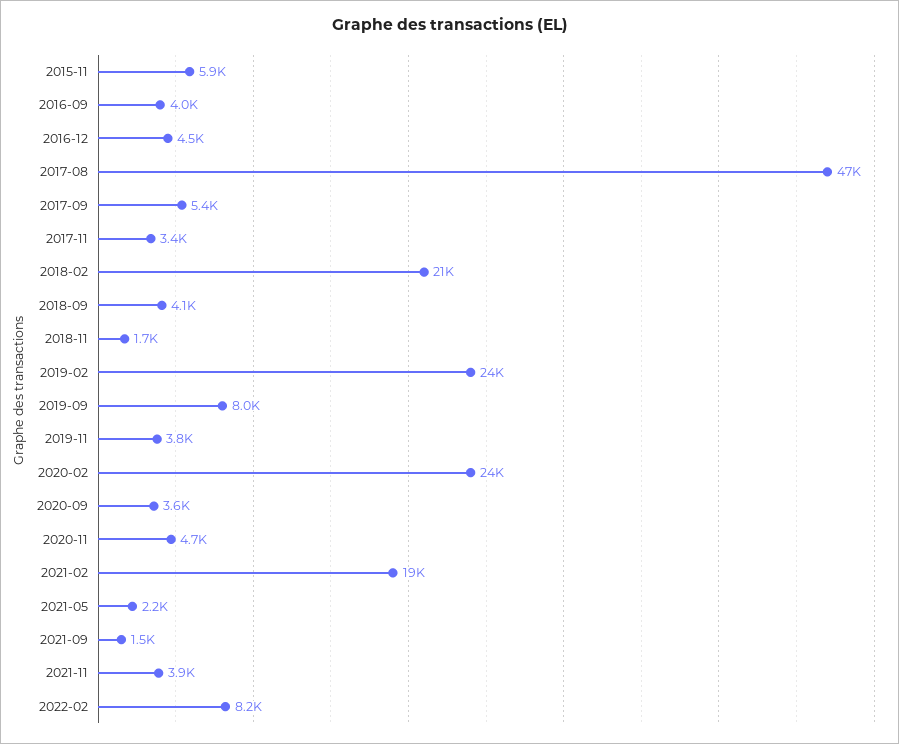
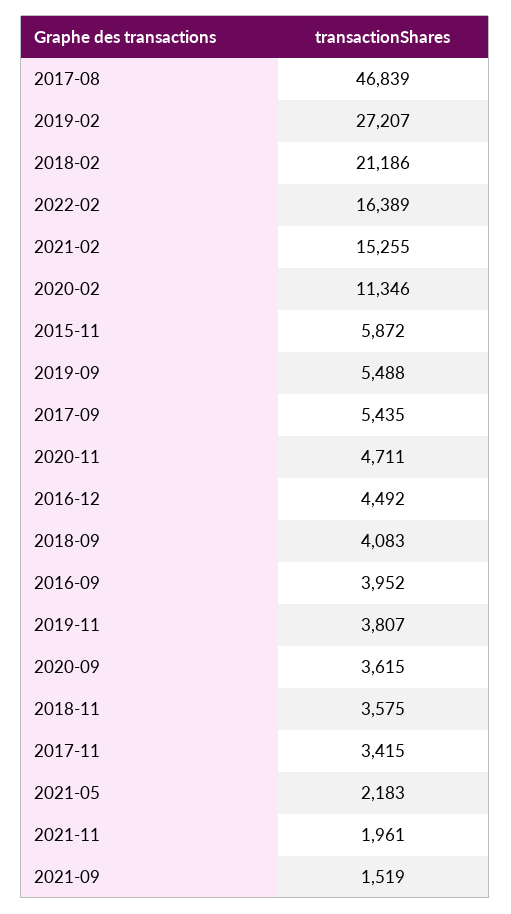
  {
    "2015-11": 5872,
    "2016-09": 3952,
    "2016-12": 4492,
    "2017-08": 46839,
    "2017-09": 5435,
    "2017-11": 3415,
    "2018-02": 21186,
    "2018-09": 4083,
-   "2018-11": 1700,
+   "2018-11": 3575,
-   "2019-02": 24000,
+   "2019-02": 27207,
-   "2019-09": 8000,
+   "2019-09": 5488,
    "2019-11": 3807,
-   "2020-02": 24000,
+   "2020-02": 11346,
    "2020-09": 3615,
    "2020-11": 4711,
-   "2021-02": 19000,
+   "2021-02": 15255,
    "2021-05": 2183,
    "2021-09": 1519,
-   "2021-11": 3900,
+   "2021-11": 1961,
-   "2022-02": 8200
+   "2022-02": 16389
  }

